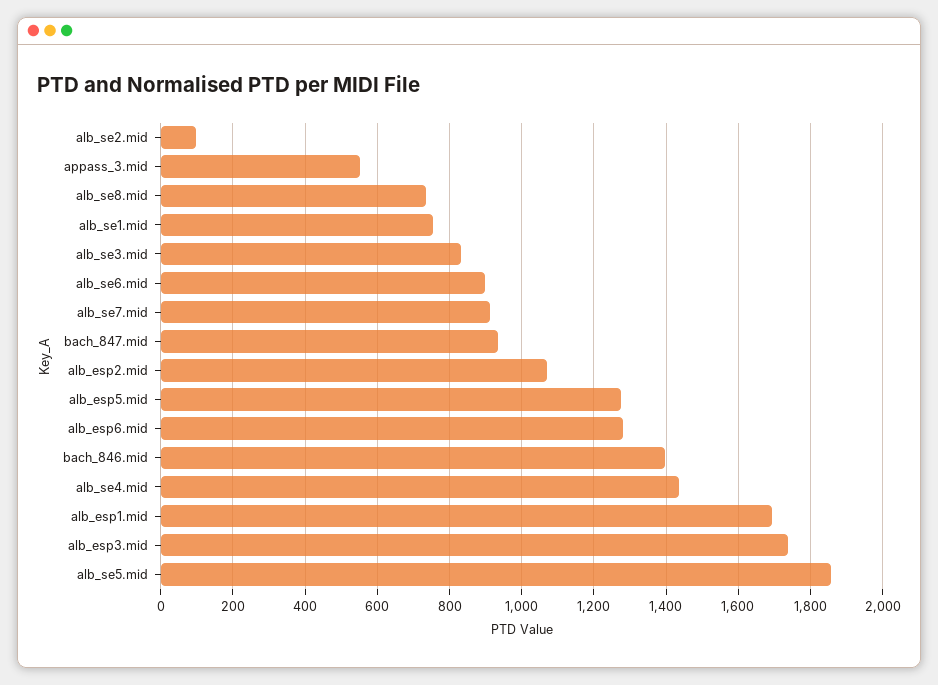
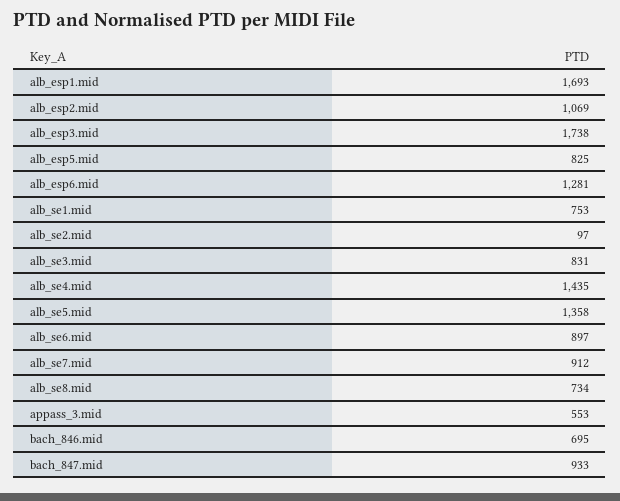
  {
    "alb_se2.mid": 97,
    "appass_3.mid": 553,
    "alb_se8.mid": 734,
    "alb_se1.mid": 753,
    "alb_se3.mid": 831,
    "alb_se6.mid": 897,
    "alb_se7.mid": 912,
    "bach_847.mid": 933,
    "alb_esp2.mid": 1069,
-   "alb_esp5.mid": 1280,
+   "alb_esp5.mid": 825,
    "alb_esp6.mid": 1281,
-   "bach_846.mid": 1400,
+   "bach_846.mid": 695,
    "alb_se4.mid": 1435,
    "alb_esp1.mid": 1693,
    "alb_esp3.mid": 1738,
-   "alb_se5.mid": 1860
+   "alb_se5.mid": 1358
  }

